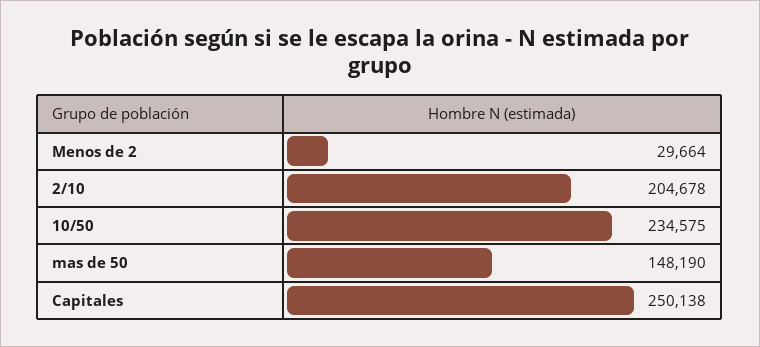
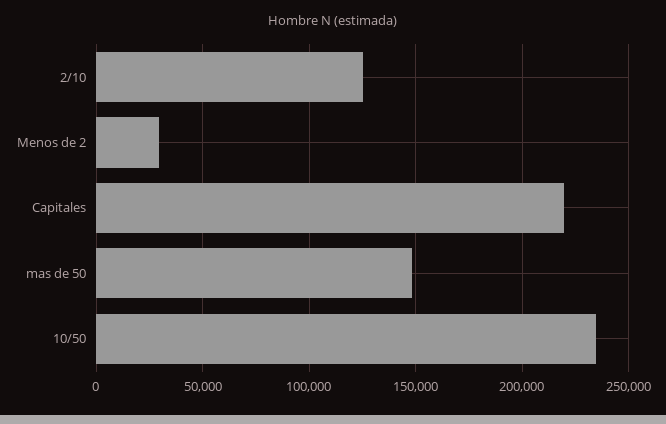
  {
    "Menos de 2": 29664,
-   "2/10": 204678,
+   "2/10": 125000,
    "10/50": 234575,
    "mas de 50": 148190,
-   "Capitales": 250138
+   "Capitales": 220000
  }

